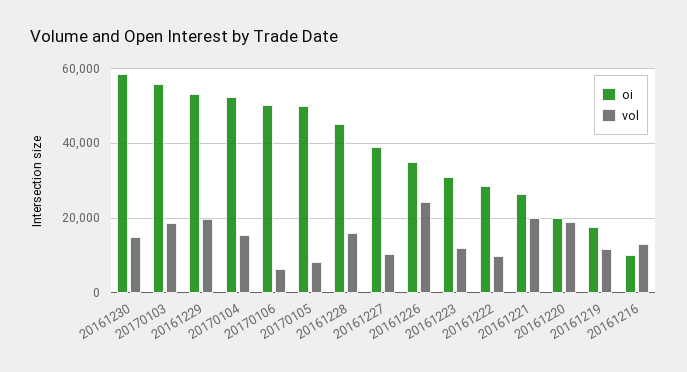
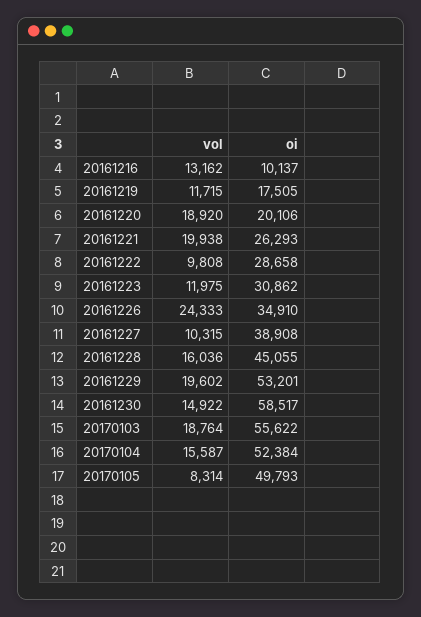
  {
    "oi": {
      "20161230": 58517,
      "20170103": 55622,
      "20161229": 53201,
      "20170104": 52384,
-     "20170106": 50000,
      "20170105": 49793,
      "20161228": 45055,
      "20161227": 38908,
      "20161226": 34910,
      "20161223": 30862,
      "20161222": 28658,
      "20161221": 26293,
      "20161220": 20106,
      "20161219": 17505,
      "20161216": 10137
    },
    "vol": {
      "20161230": 14922,
      "20170103": 18764,
      "20161229": 19602,
      "20170104": 15587,
-     "20170106": 6000,
      "20170105": 8314,
      "20161228": 16036,
      "20161227": 10315,
      "20161226": 24333,
      "20161223": 11975,
      "20161222": 9808,
      "20161221": 19938,
      "20161220": 18920,
      "20161219": 11715,
      "20161216": 13162
    }
  }

